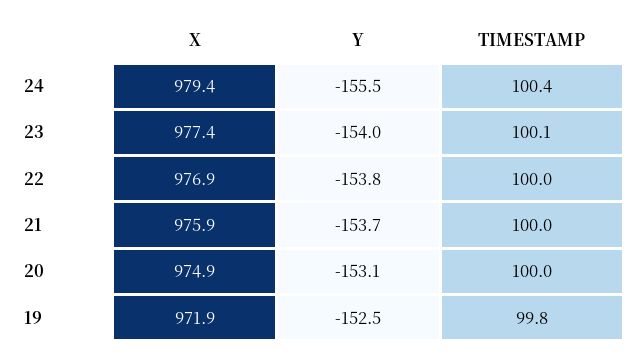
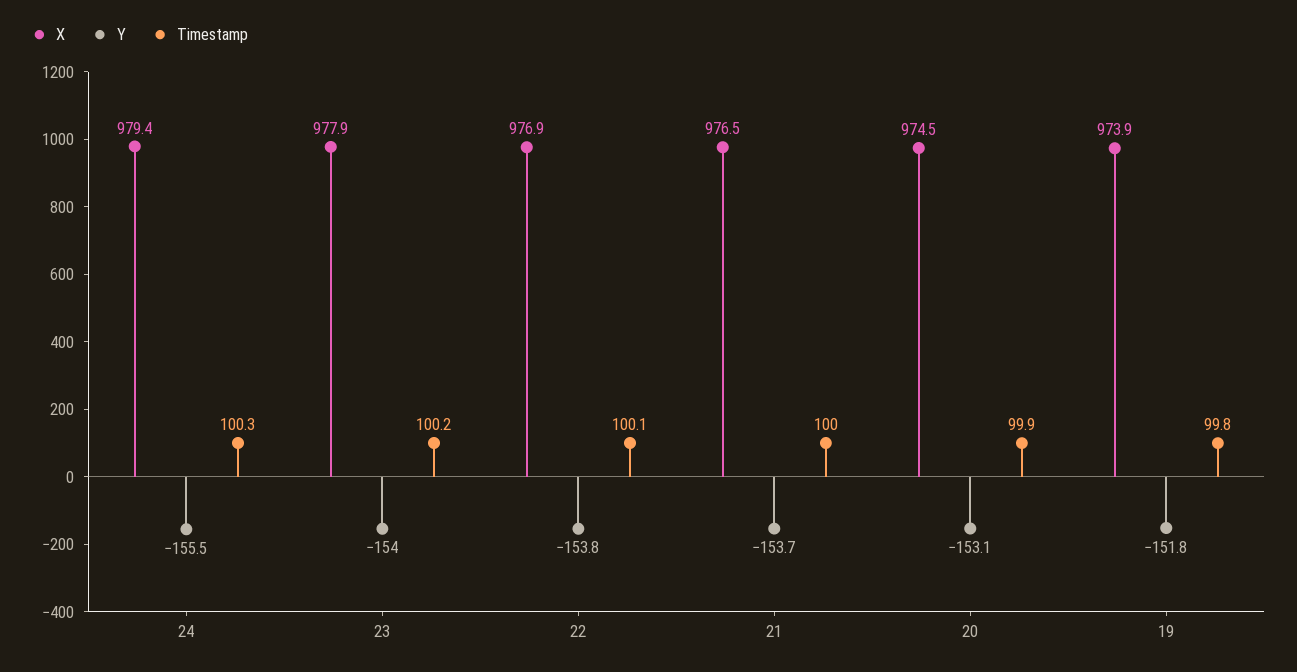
  {
    "X": {
      "24": 979.4,
-     "23": 977.4,
+     "23": 977.9,
      "22": 976.9,
-     "21": 975.9,
+     "21": 976.5,
-     "20": 974.9,
+     "20": 974.5,
-     "19": 971.9
+     "19": 973.9
    },
    "Y": {
      "24": -155.5,
      "23": -154,
      "22": -153.8,
      "21": -153.7,
      "20": -153.1,
-     "19": -152.5
+     "19": -151.8
    },
    "TIMESTAMP": {
-     "24": 100.4,
+     "24": 100.3,
-     "23": 100.1,
+     "23": 100.2,
-     "22": 100,
+     "22": 100.1,
      "21": 100,
-     "20": 100,
+     "20": 99.9,
      "19": 99.8
    }
  }

